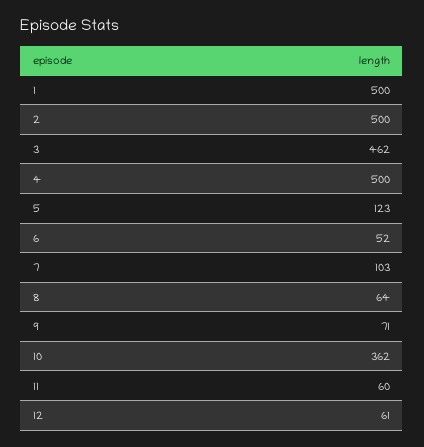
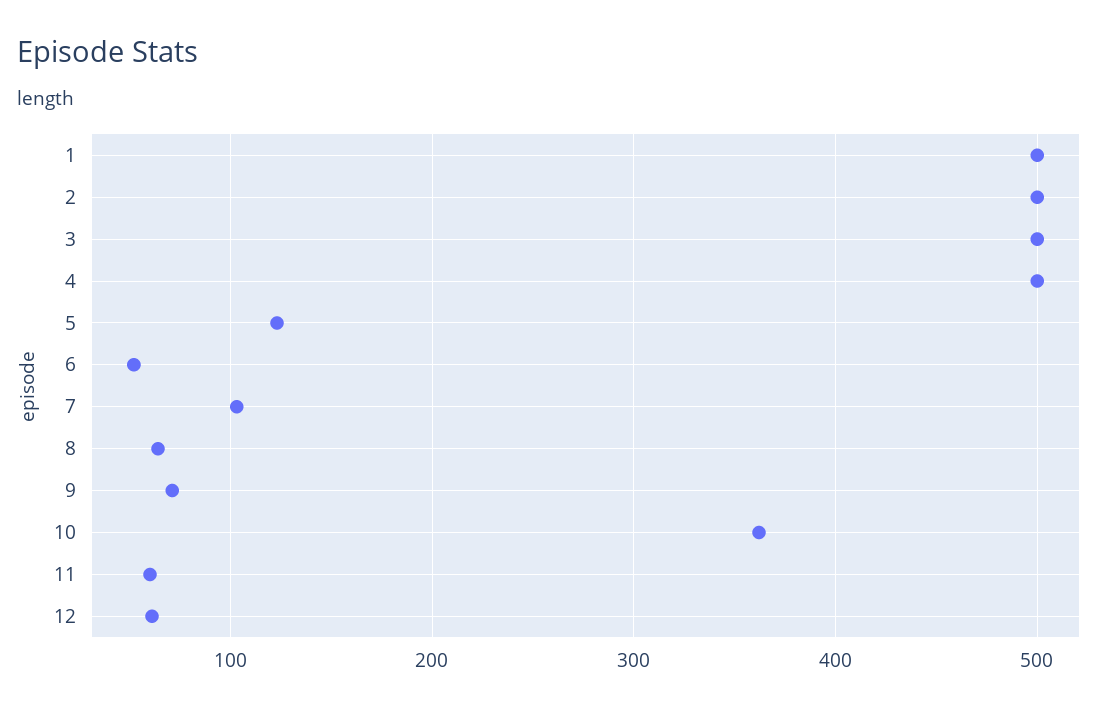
  {
    "1": 500,
    "2": 500,
-   "3": 462,
+   "3": 500,
    "4": 500,
    "5": 123,
    "6": 52,
    "7": 103,
    "8": 64,
    "9": 71,
    "10": 362,
    "11": 60,
    "12": 61
  }

